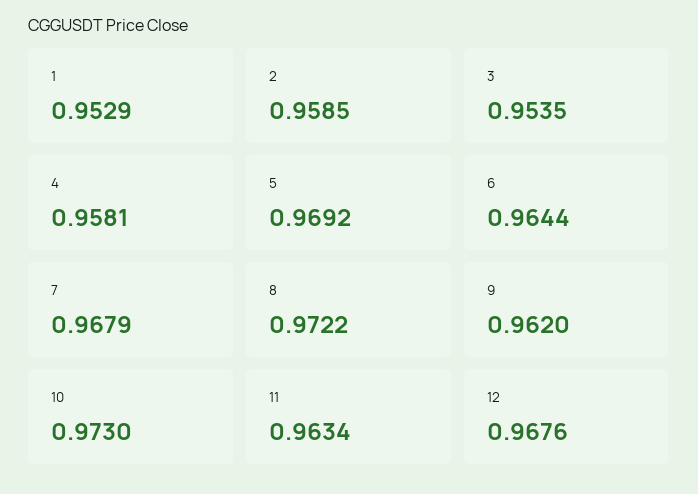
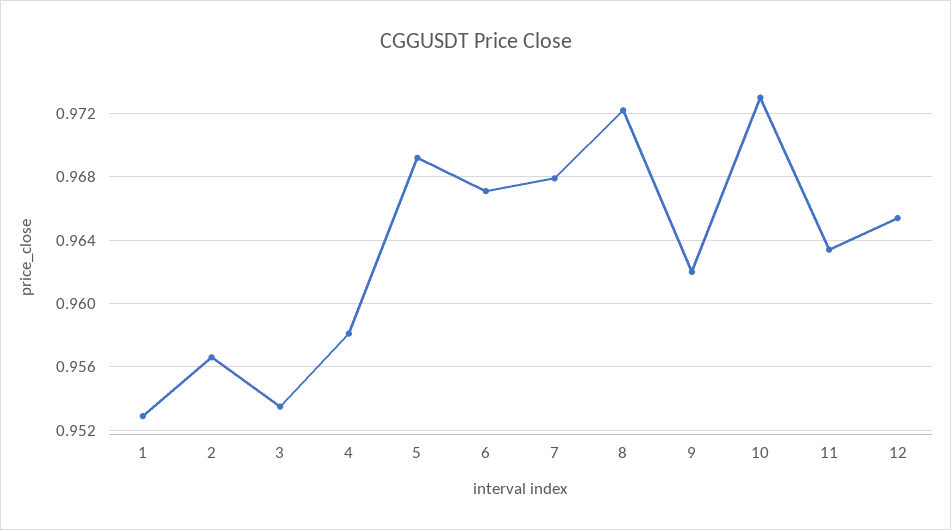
  {
    "1": 0.9529,
-   "2": 0.9585,
+   "2": 0.9565,
    "3": 0.9535,
    "4": 0.9581,
    "5": 0.9692,
-   "6": 0.9644,
+   "6": 0.967,
    "7": 0.9679,
    "8": 0.9722,
    "9": 0.962,
    "10": 0.973,
    "11": 0.9634,
-   "12": 0.9676
+   "12": 0.9655
  }

